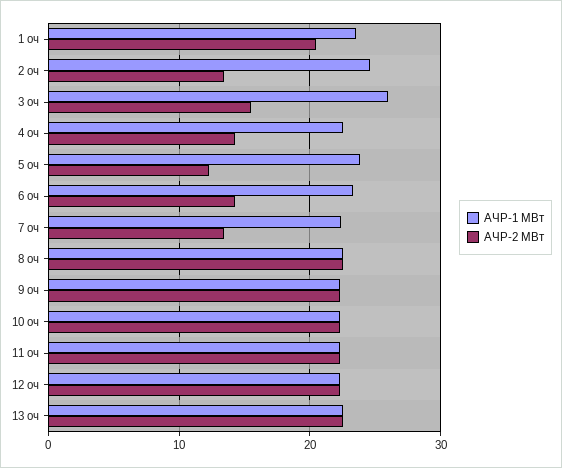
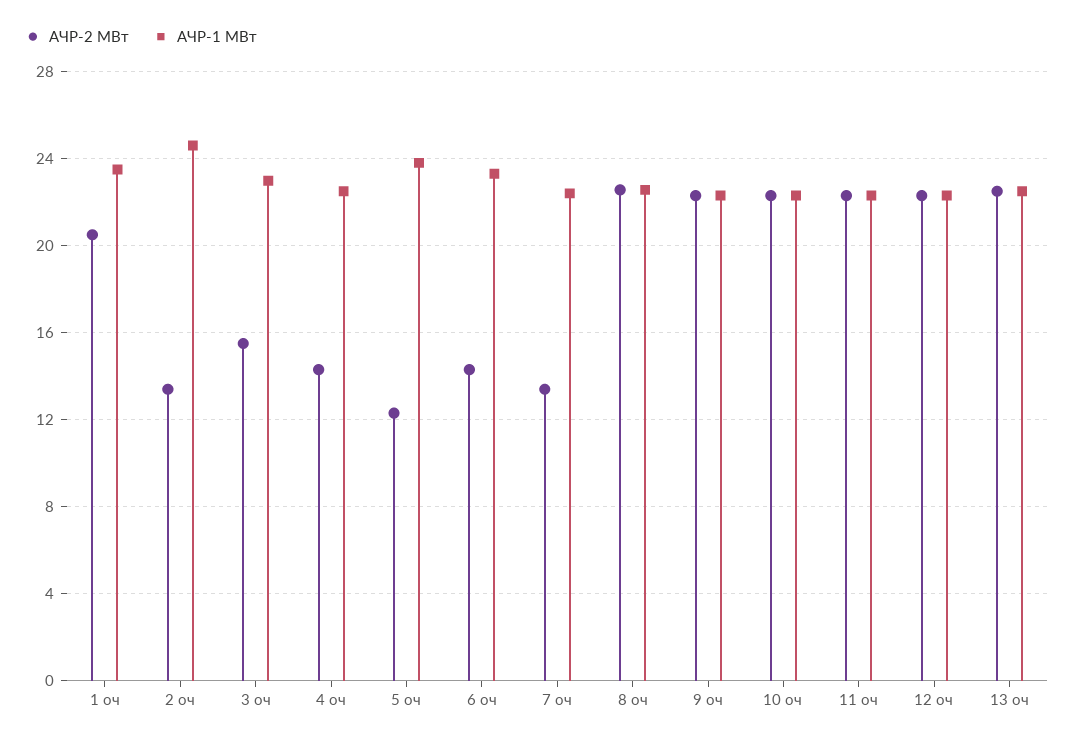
  {
    "АЧР-1 МВт": {
      "1 оч": 23.5,
      "2 оч": 24.5,
-     "3 оч": 26,
+     "3 оч": 23,
      "4 оч": 22.5,
      "5 оч": 24,
      "6 оч": 23.5,
      "7 оч": 22.5,
      "8 оч": 22.5,
      "9 оч": 22.5,
      "10 оч": 22.5,
      "11 оч": 22.5,
      "12 оч": 22.5,
      "13 оч": 22.5
    },
    "АЧР-2 МВт": {
      "1 оч": 20.5,
      "2 оч": 13.5,
      "3 оч": 15.5,
      "4 оч": 14.5,
      "5 оч": 12.5,
      "6 оч": 14.5,
      "7 оч": 13.5,
      "8 оч": 22.5,
      "9 оч": 22.5,
      "10 оч": 22.5,
      "11 оч": 22.5,
      "12 оч": 22.5,
      "13 оч": 22.5
    }
  }

